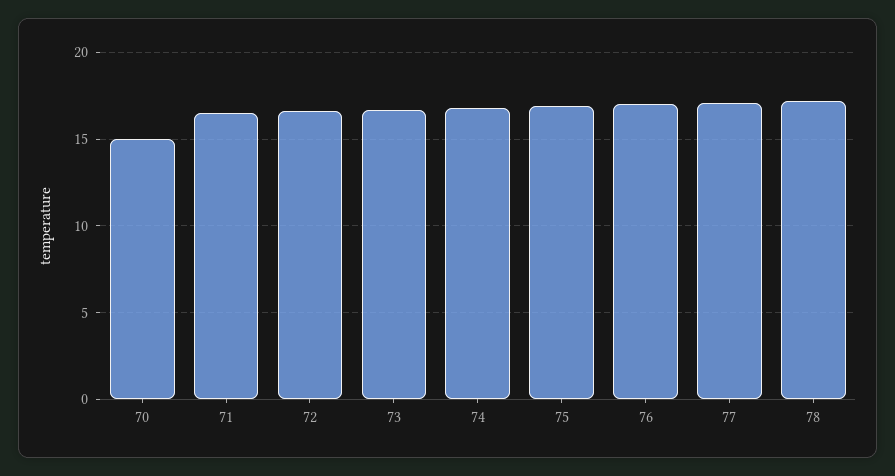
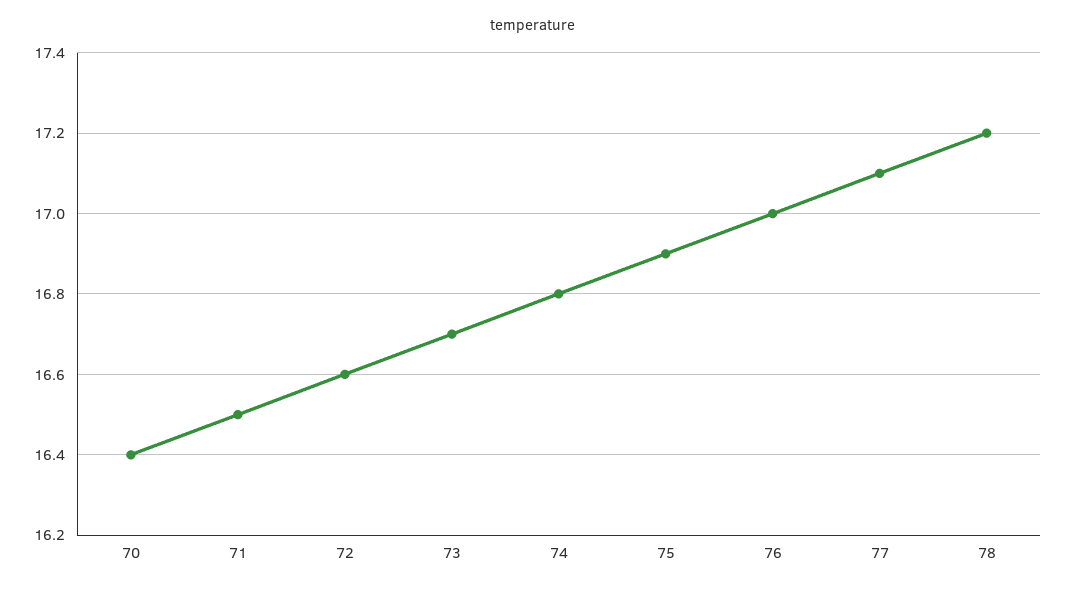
  {
-   "70": 15,
+   "70": 16.4,
    "71": 16.5,
    "72": 16.6,
    "73": 16.7,
    "74": 16.8,
    "75": 16.9,
    "76": 17,
    "77": 17.1,
    "78": 17.2
  }

